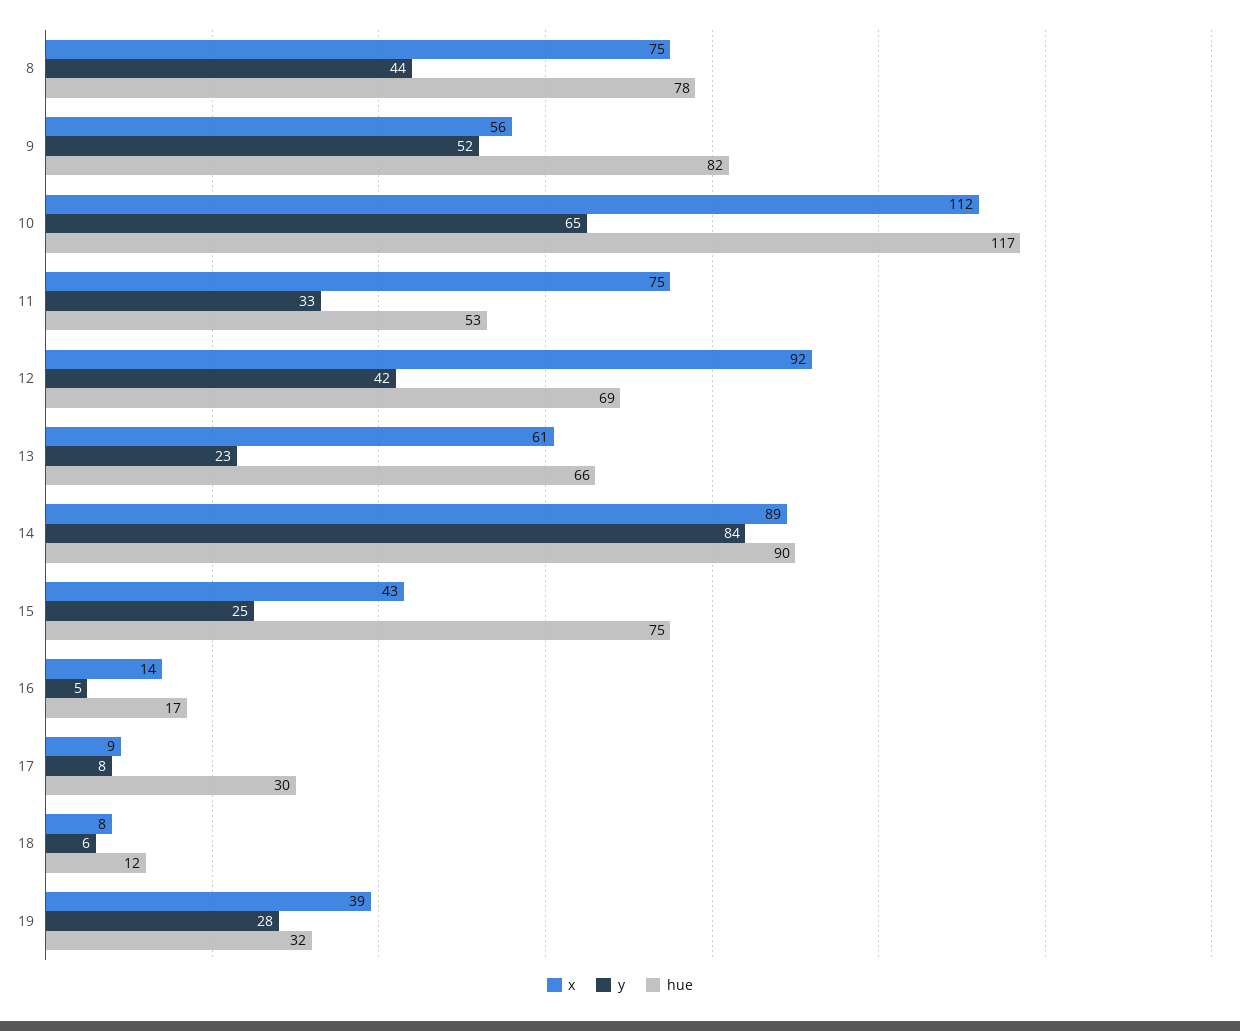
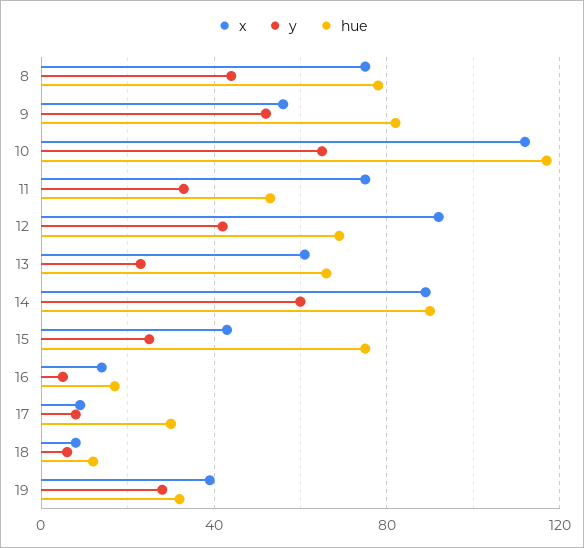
  {
    "x": {
      "8": 75,
      "9": 56,
      "10": 112,
      "11": 75,
      "12": 92,
      "13": 61,
      "14": 89,
      "15": 43,
      "16": 14,
      "17": 9,
      "18": 8,
      "19": 39
    },
    "y": {
      "8": 44,
      "9": 52,
      "10": 65,
      "11": 33,
      "12": 42,
      "13": 23,
-     "14": 84,
+     "14": 60,
      "15": 25,
      "16": 5,
      "17": 8,
      "18": 6,
      "19": 28
    },
    "hue": {
      "8": 78,
      "9": 82,
      "10": 117,
      "11": 53,
      "12": 69,
      "13": 66,
      "14": 90,
      "15": 75,
      "16": 17,
      "17": 30,
      "18": 12,
      "19": 32
    }
  }

